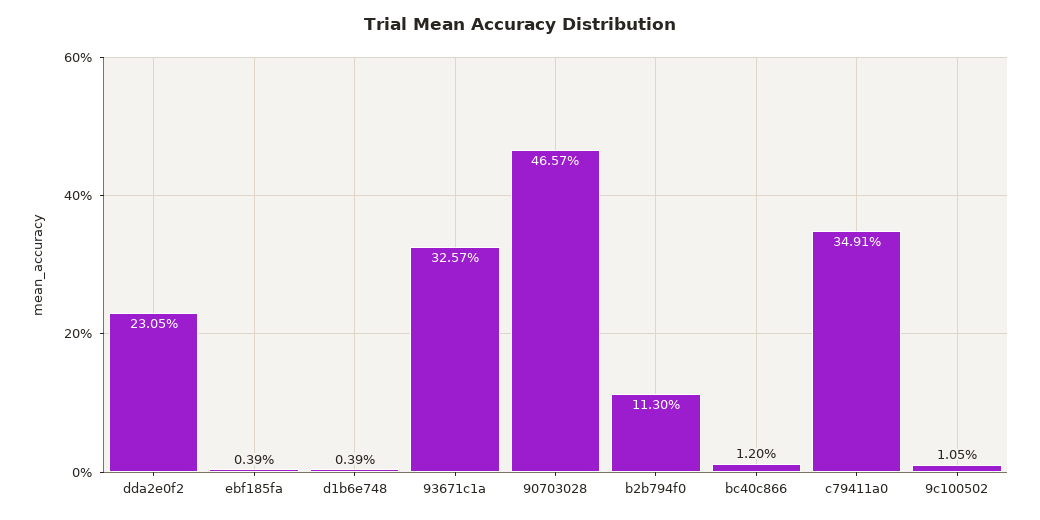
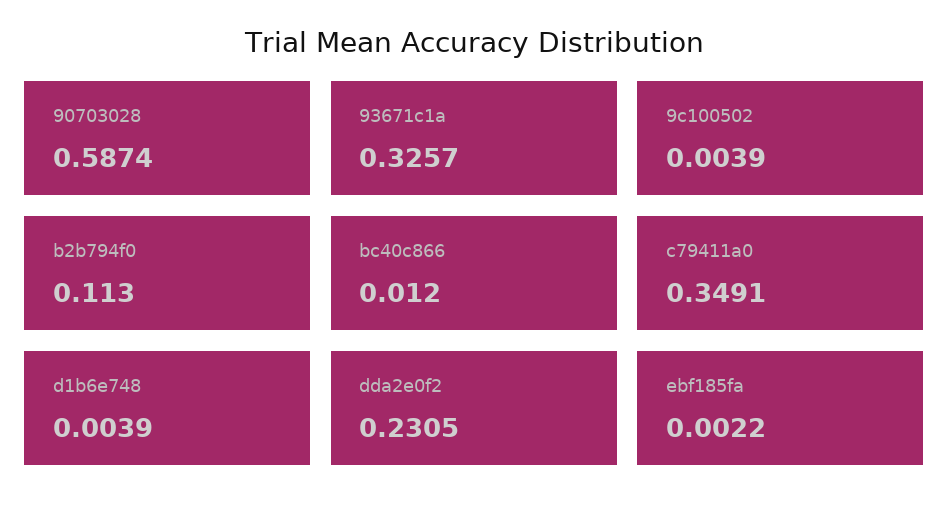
  {
    "dda2e0f2": 0.2305,
-   "ebf185fa": 0.0039,
+   "ebf185fa": 0.0022,
    "d1b6e748": 0.0039,
    "93671c1a": 0.3257,
-   "90703028": 0.4657,
+   "90703028": 0.5874,
    "b2b794f0": 0.113,
    "bc40c866": 0.012,
    "c79411a0": 0.3491,
-   "9c100502": 0.0105
+   "9c100502": 0.0039
  }

